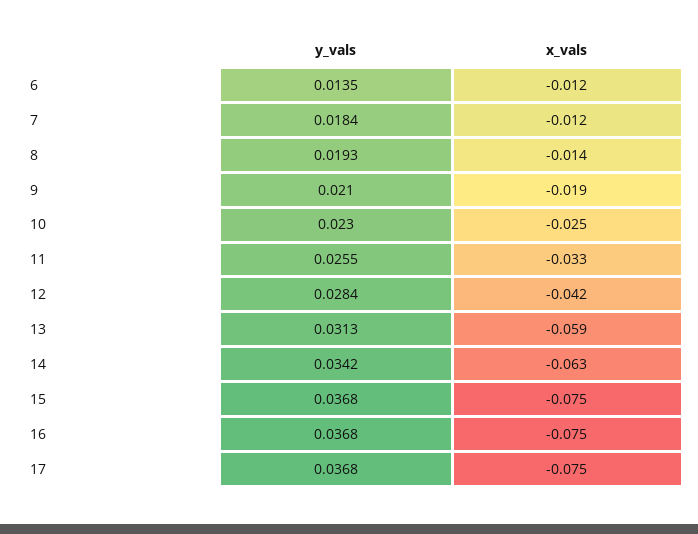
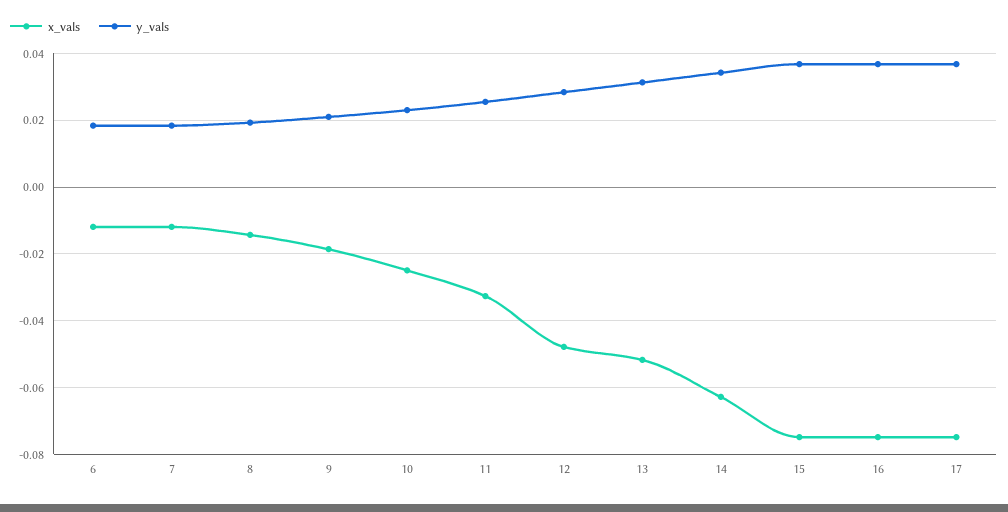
  {
    "y_vals": {
-     "6": 0.0135,
+     "6": 0.018,
      "7": 0.0184,
      "8": 0.0193,
      "9": 0.021,
      "10": 0.023,
      "11": 0.0255,
      "12": 0.0284,
      "13": 0.0313,
      "14": 0.0342,
      "15": 0.0368,
      "16": 0.0368,
      "17": 0.0368
    },
    "x_vals": {
      "6": -0.012,
      "7": -0.012,
      "8": -0.014,
      "9": -0.019,
      "10": -0.025,
      "11": -0.033,
-     "12": -0.042,
+     "12": -0.048,
-     "13": -0.059,
+     "13": -0.052,
      "14": -0.063,
      "15": -0.075,
      "16": -0.075,
      "17": -0.075
    }
  }

